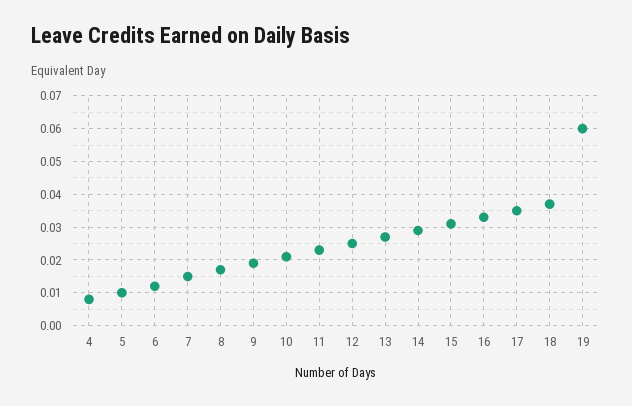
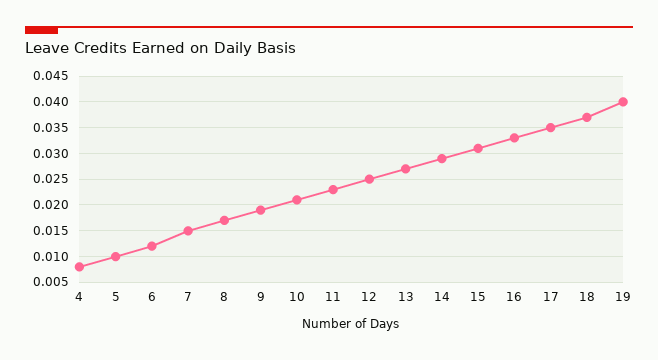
  {
    "4": 0.01,
    "5": 0.01,
    "6": 0.01,
    "7": 0.015,
    "8": 0.015,
    "9": 0.02,
    "10": 0.02,
    "11": 0.025,
    "12": 0.025,
    "13": 0.025,
    "14": 0.03,
    "15": 0.03,
    "16": 0.035,
    "17": 0.035,
    "18": 0.035,
-   "19": 0.06
+   "19": 0.04
  }

